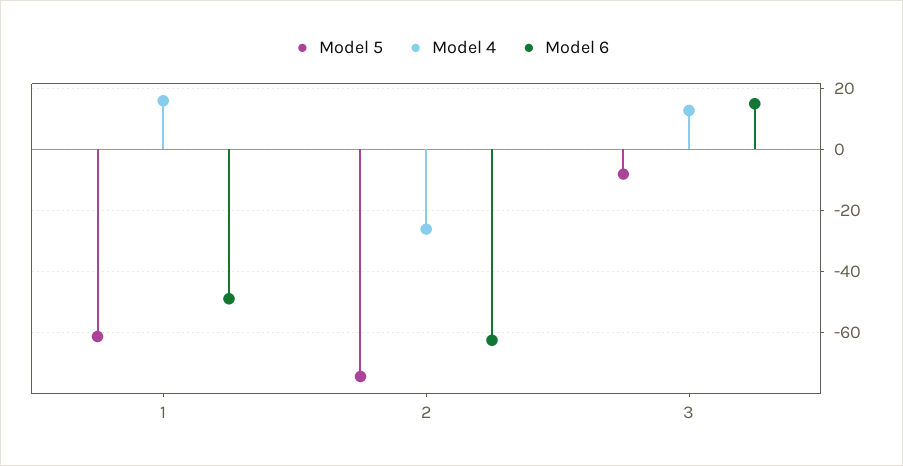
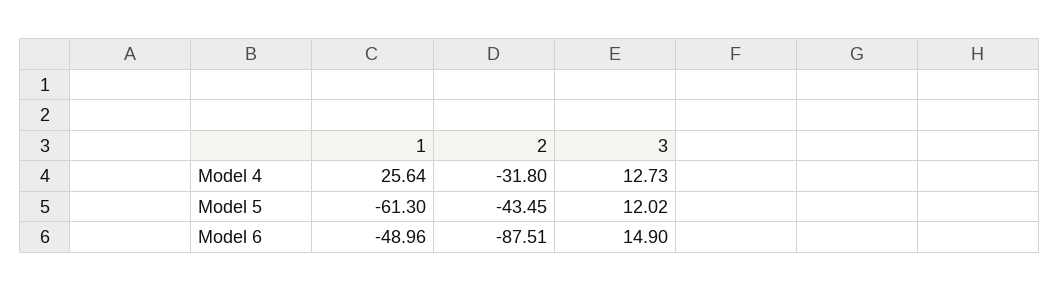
  {
    "Model 5": {
      "1": -61.3,
-     "2": -74,
+     "2": -43.45,
-     "3": -8
+     "3": 12.02
    },
    "Model 4": {
-     "1": 16,
+     "1": 25.64,
-     "2": -26,
+     "2": -31.8,
      "3": 12.73
    },
    "Model 6": {
      "1": -48.96,
-     "2": -62,
+     "2": -87.51,
      "3": 14.9
    }
  }

